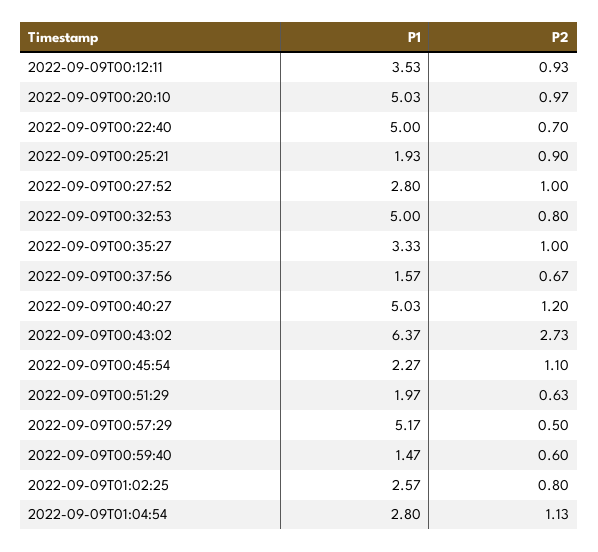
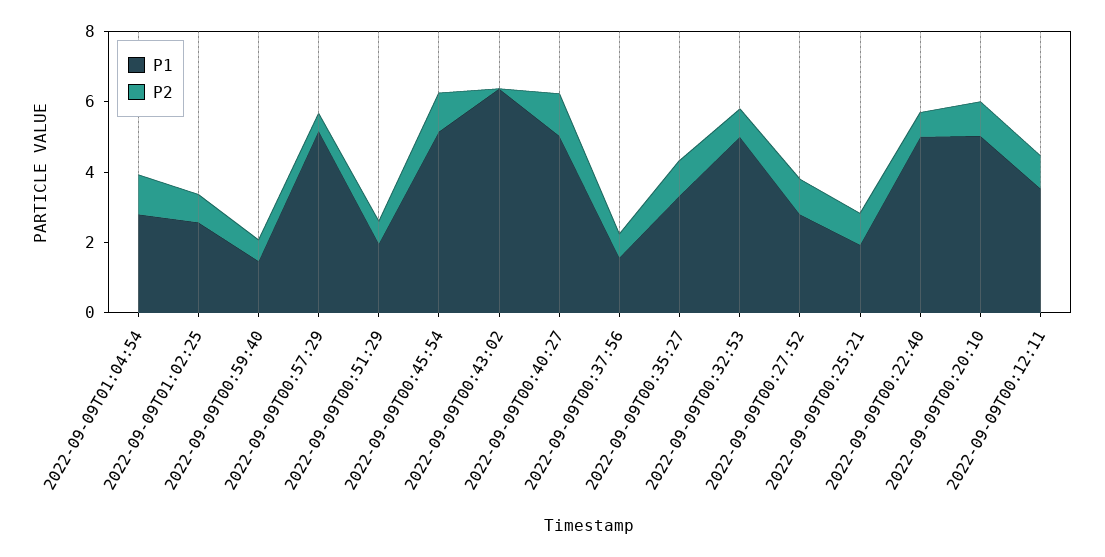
  {
    "P1": {
      "2022-09-09T00:12:11": 3.53,
      "2022-09-09T00:20:10": 5.03,
      "2022-09-09T00:22:40": 5,
      "2022-09-09T00:25:21": 1.93,
      "2022-09-09T00:27:52": 2.8,
      "2022-09-09T00:32:53": 5,
      "2022-09-09T00:35:27": 3.33,
      "2022-09-09T00:37:56": 1.57,
      "2022-09-09T00:40:27": 5.03,
      "2022-09-09T00:43:02": 6.37,
-     "2022-09-09T00:45:54": 2.27,
+     "2022-09-09T00:45:54": 5,
      "2022-09-09T00:51:29": 1.97,
      "2022-09-09T00:57:29": 5.17,
      "2022-09-09T00:59:40": 1.47,
      "2022-09-09T01:02:25": 2.57,
      "2022-09-09T01:04:54": 2.8
    },
    "P2": {
      "2022-09-09T00:12:11": 0.93,
      "2022-09-09T00:20:10": 0.97,
      "2022-09-09T00:22:40": 0.7,
      "2022-09-09T00:25:21": 0.9,
      "2022-09-09T00:27:52": 1,
      "2022-09-09T00:32:53": 0.8,
      "2022-09-09T00:35:27": 1,
      "2022-09-09T00:37:56": 0.67,
      "2022-09-09T00:40:27": 1.2,
-     "2022-09-09T00:43:02": 2.73,
+     "2022-09-09T00:43:02": 0,
      "2022-09-09T00:45:54": 1.1,
      "2022-09-09T00:51:29": 0.63,
      "2022-09-09T00:57:29": 0.5,
      "2022-09-09T00:59:40": 0.6,
      "2022-09-09T01:02:25": 0.8,
      "2022-09-09T01:04:54": 1.13
    }
  }

